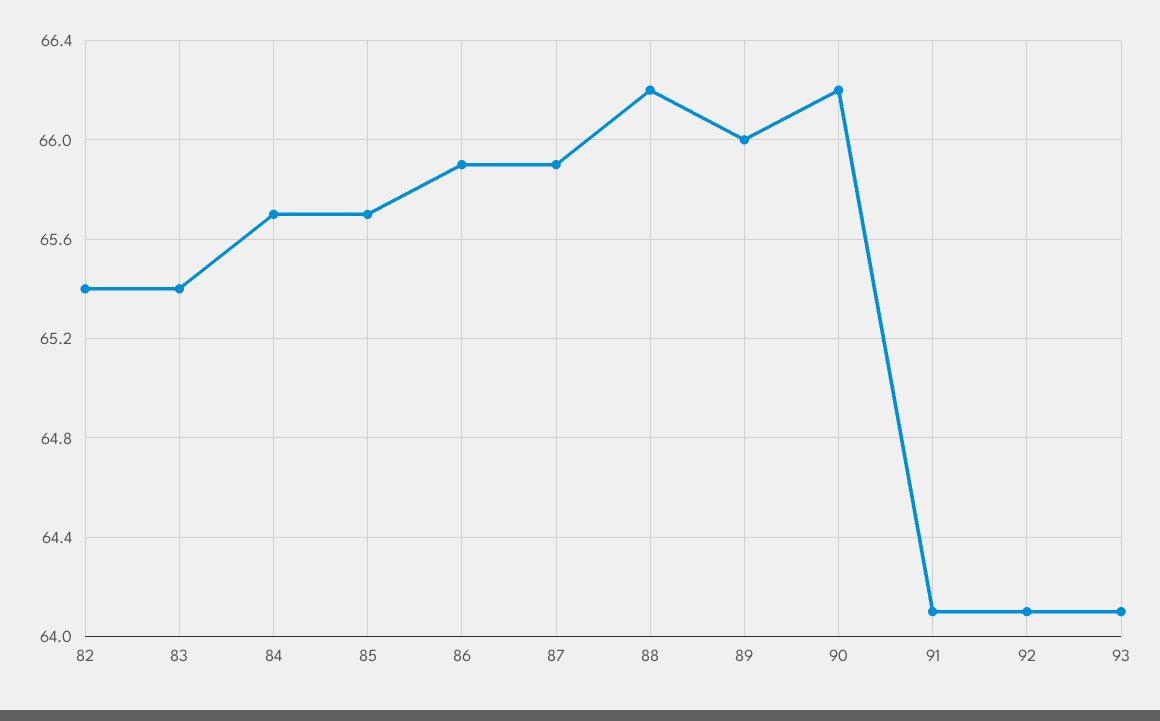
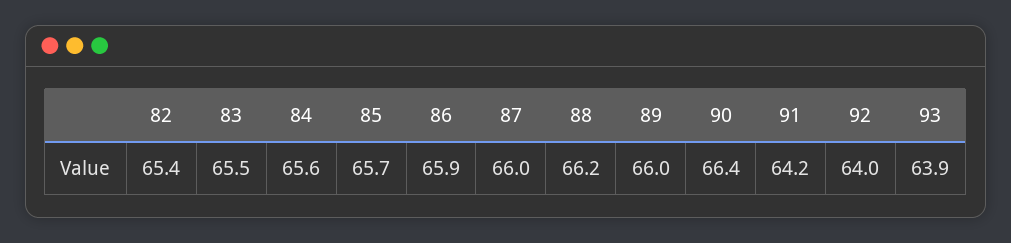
  {
    "82": 65.4,
-   "83": 65.4,
+   "83": 65.5,
-   "84": 65.7,
+   "84": 65.6,
    "85": 65.7,
    "86": 65.9,
-   "87": 65.9,
+   "87": 66,
    "88": 66.2,
    "89": 66,
-   "90": 66.2,
+   "90": 66.4,
-   "91": 64.1,
+   "91": 64.2,
-   "92": 64.1,
+   "92": 64,
-   "93": 64.1
+   "93": 63.9
  }

